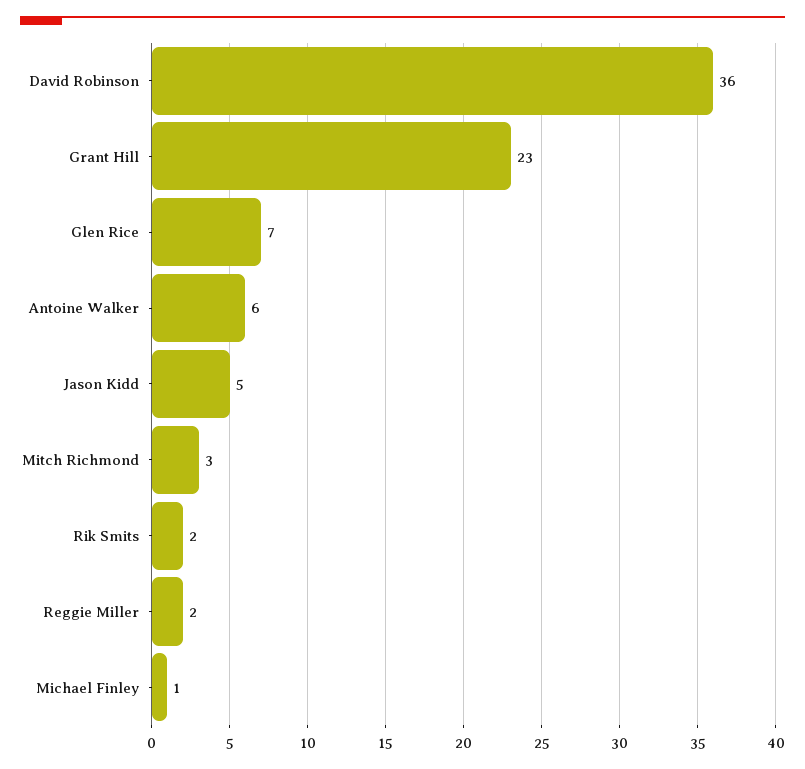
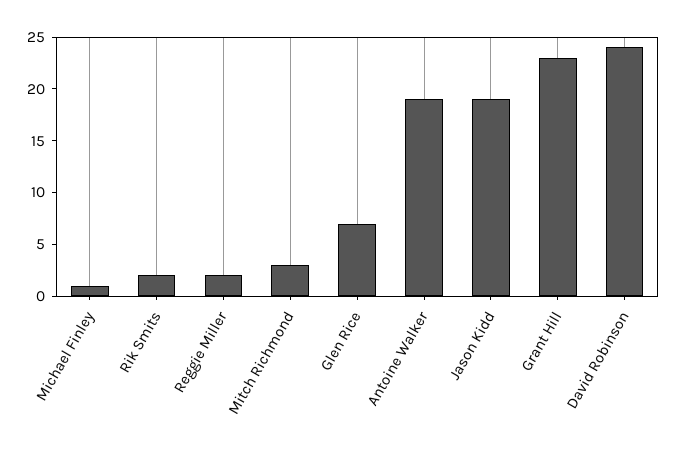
  {
-   "David Robinson": 36,
+   "David Robinson": 24,
    "Grant Hill": 23,
    "Glen Rice": 7,
-   "Antoine Walker": 6,
+   "Antoine Walker": 19,
-   "Jason Kidd": 5,
+   "Jason Kidd": 19,
    "Mitch Richmond": 3,
    "Rik Smits": 2,
    "Reggie Miller": 2,
    "Michael Finley": 1
  }

